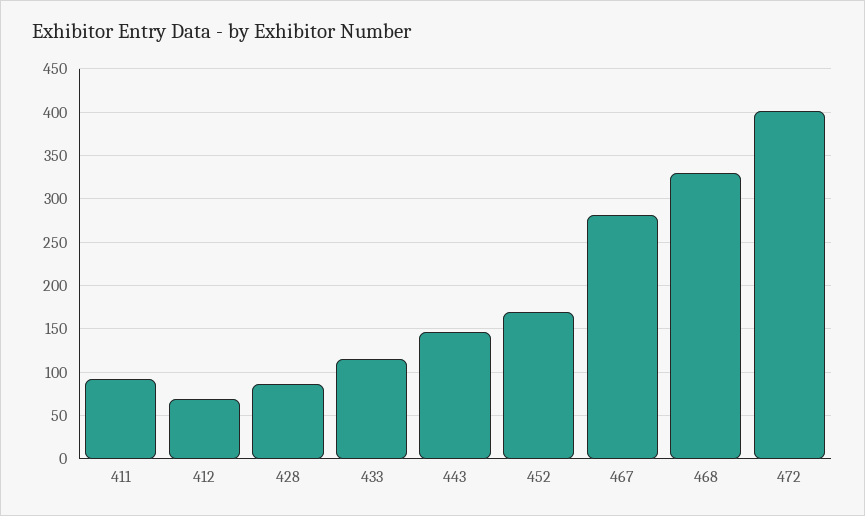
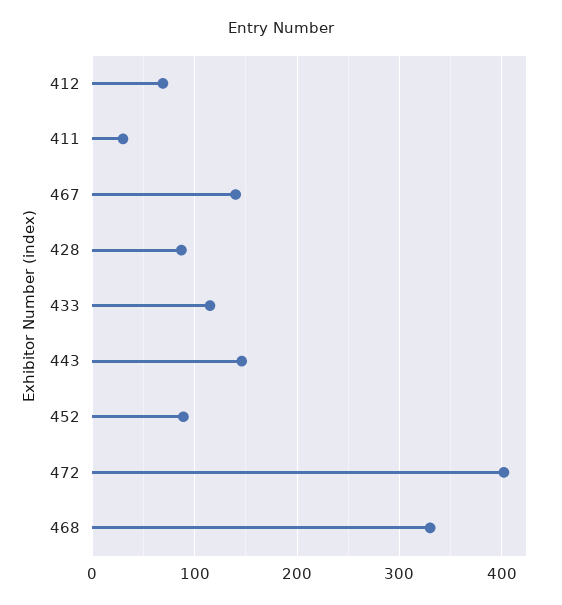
  {
-   "411": 90,
+   "411": 30,
    "412": 70,
    "428": 90,
    "433": 120,
    "443": 150,
-   "452": 170,
+   "452": 90,
-   "467": 280,
+   "467": 140,
    "468": 330,
    "472": 400
  }

